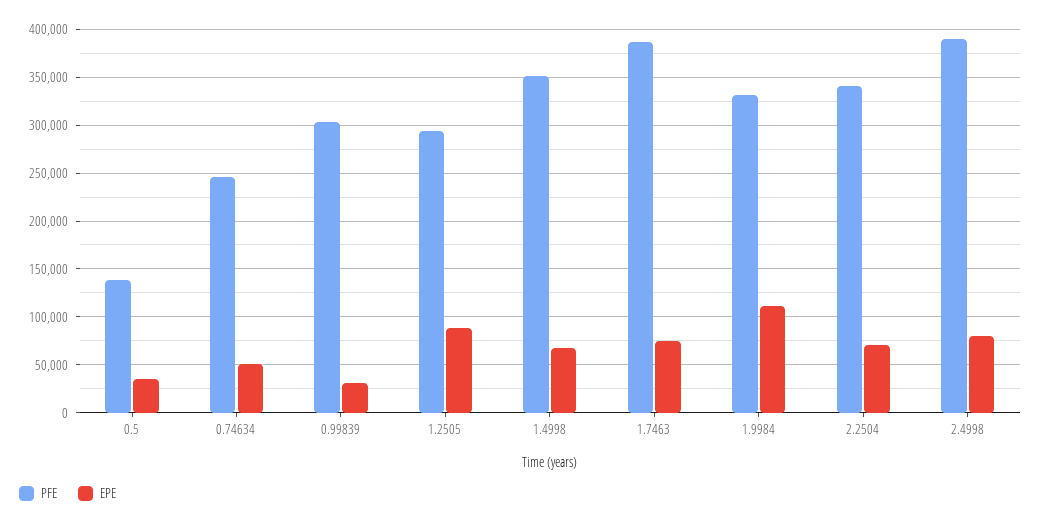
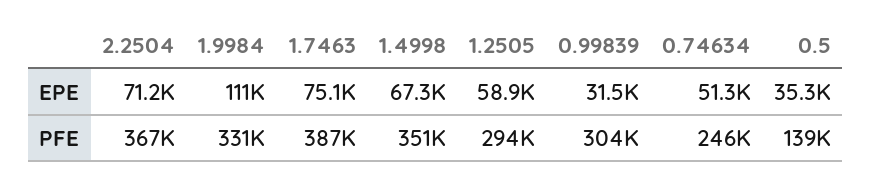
  {
    "PFE": {
      "0.5": 139000,
      "0.74634": 246000,
      "0.99839": 304000,
      "1.2505": 294000,
      "1.4998": 351000,
      "1.7463": 387000,
      "1.9984": 331000,
-     "2.2504": 340000,
+     "2.2504": 367000
-     "2.4998": 390000
    },
    "EPE": {
      "0.5": 35300,
      "0.74634": 51300,
      "0.99839": 31500,
-     "1.2505": 90000,
+     "1.2505": 58900,
      "1.4998": 67300,
      "1.7463": 75100,
      "1.9984": 111000,
-     "2.2504": 71200,
+     "2.2504": 71200
-     "2.4998": 80000
    }
  }

